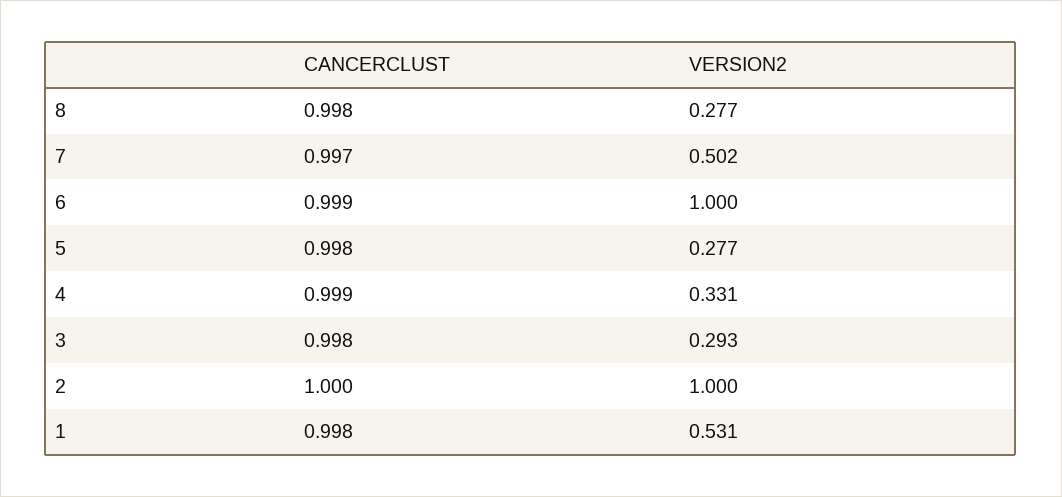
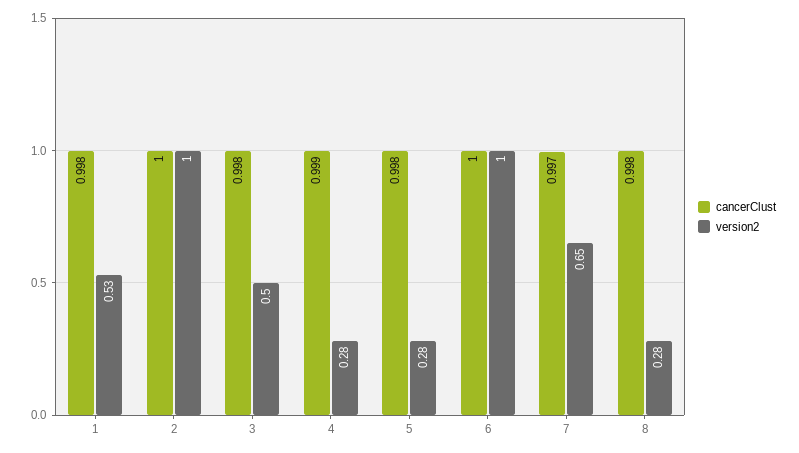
  {
    "CANCERCLUST": {
      "8": 0.998,
      "7": 0.997,
-     "6": 0.999,
+     "6": 1,
      "5": 0.998,
      "4": 0.999,
      "3": 0.998,
      "2": 1,
      "1": 0.998
    },
    "VERSION2": {
      "8": 0.277,
-     "7": 0.502,
+     "7": 0.65,
      "6": 1,
      "5": 0.277,
-     "4": 0.331,
+     "4": 0.28,
-     "3": 0.293,
+     "3": 0.5,
      "2": 1,
      "1": 0.531
    }
  }

